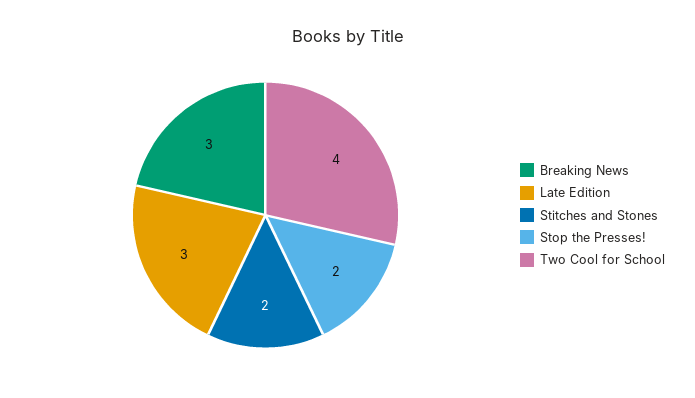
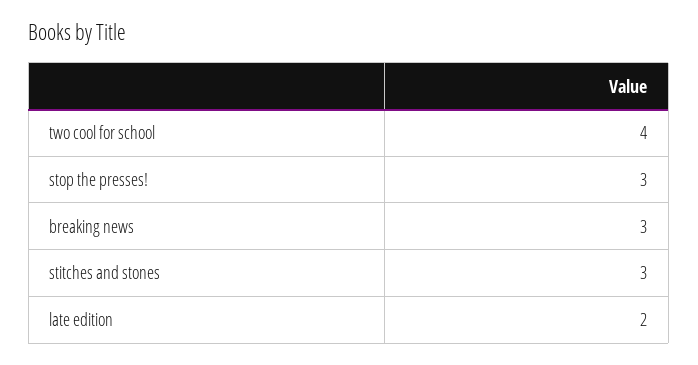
  {
    "Breaking News": 3,
-   "Late Edition": 3,
+   "Late Edition": 2,
-   "Stitches and Stones": 2,
+   "Stitches and Stones": 3,
-   "Stop the Presses!": 2,
+   "Stop the Presses!": 3,
    "Two Cool for School": 4
  }

